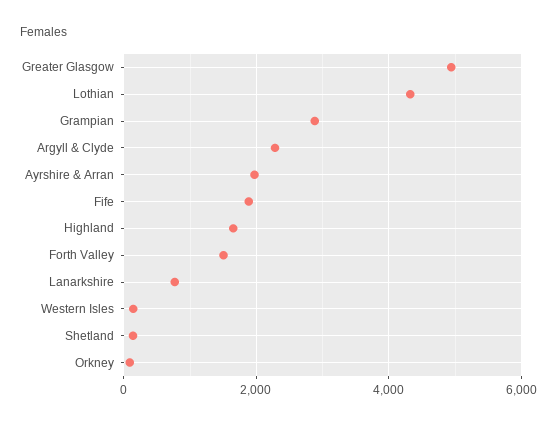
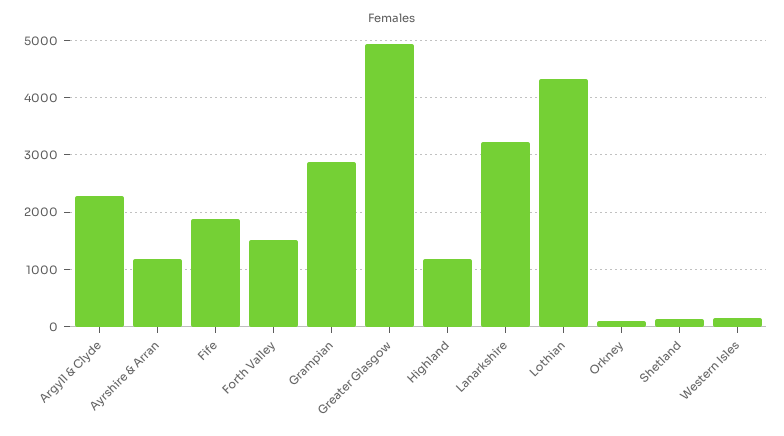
  {
    "Greater Glasgow": 5000,
    "Lothian": 4400,
    "Grampian": 2800,
    "Argyll & Clyde": 2200,
-   "Ayrshire & Arran": 2000,
+   "Ayrshire & Arran": 1200,
    "Fife": 1800,
-   "Highland": 1600,
+   "Highland": 1200,
    "Forth Valley": 1600,
-   "Lanarkshire": 800,
+   "Lanarkshire": 3200,
    "Western Isles": 200,
    "Shetland": 200,
    "Orkney": 0
  }

